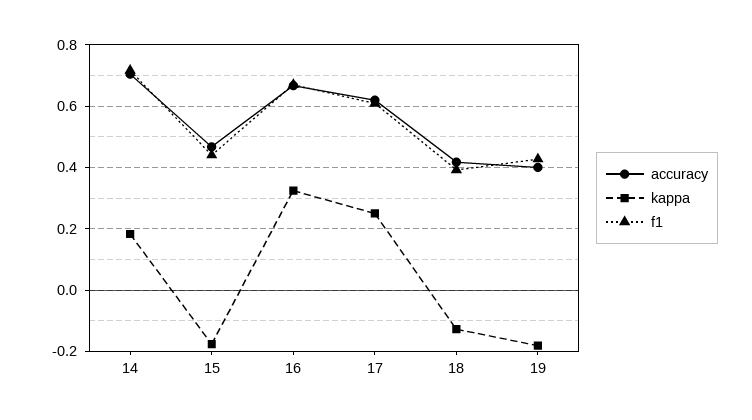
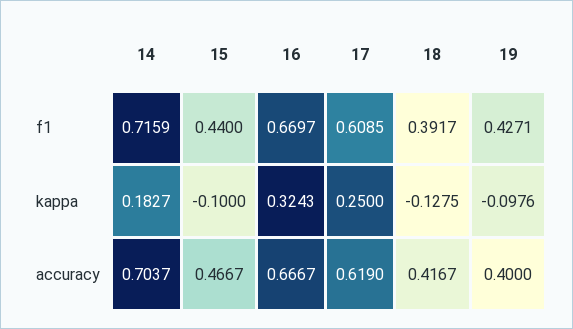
  {
    "accuracy": {
      "14": 0.7037,
      "15": 0.4667,
      "16": 0.6667,
      "17": 0.619,
      "18": 0.4167,
      "19": 0.4
    },
    "kappa": {
      "14": 0.1827,
-     "15": -0.18,
+     "15": -0.1,
      "16": 0.3243,
      "17": 0.25,
      "18": -0.1275,
-     "19": -0.18
+     "19": -0.0976
    },
    "f1": {
      "14": 0.7159,
      "15": 0.44,
      "16": 0.6697,
      "17": 0.6085,
      "18": 0.3917,
      "19": 0.4271
    }
  }

